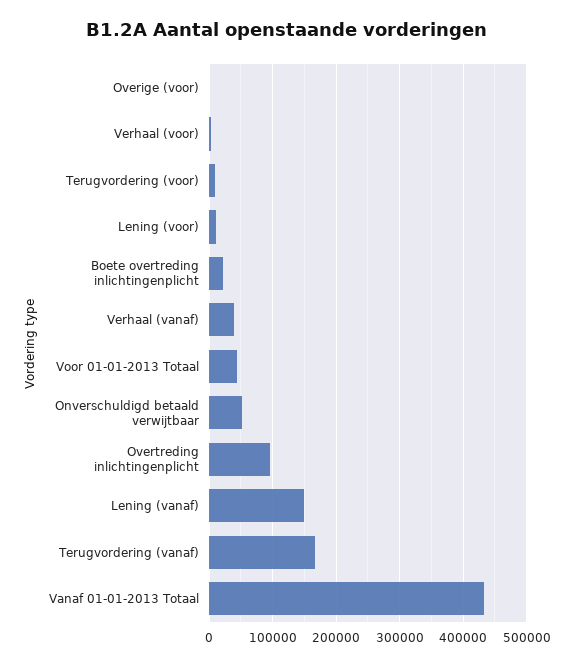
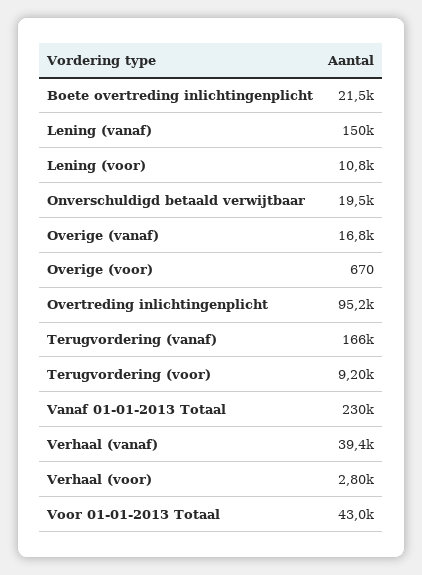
  {
    "Overige (voor)": 670,
    "Verhaal (voor)": 2800,
    "Terugvordering (voor)": 9200,
    "Lening (voor)": 10800,
    "Boete overtreding inlichtingenplicht": 21500,
    "Verhaal (vanaf)": 39400,
    "Voor 01-01-2013 Totaal": 43000,
-   "Onverschuldigd betaald verwijtbaar": 50000,
+   "Onverschuldigd betaald verwijtbaar": 19500,
    "Overtreding inlichtingenplicht": 95200,
    "Lening (vanaf)": 150000,
    "Terugvordering (vanaf)": 166000,
-   "Vanaf 01-01-2013 Totaal": 430000
+   "Vanaf 01-01-2013 Totaal": 230000,
+   "Overige (vanaf)": 16800
  }

